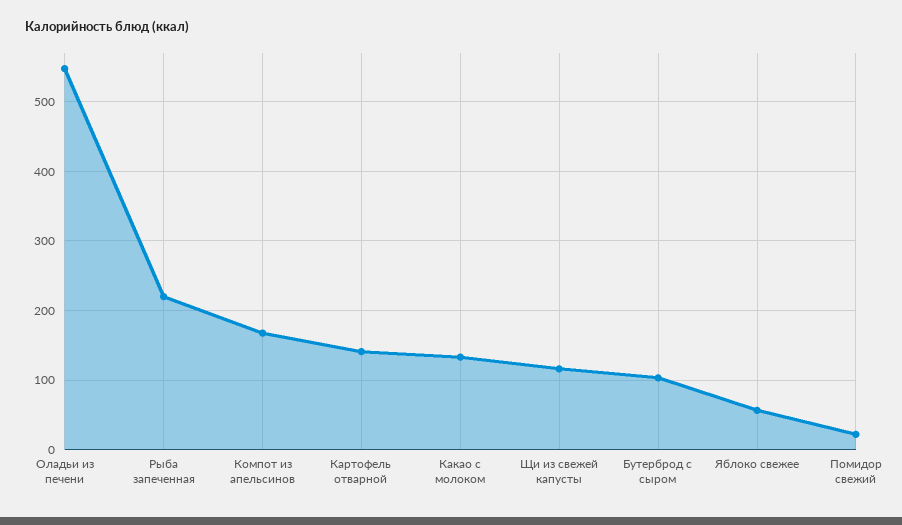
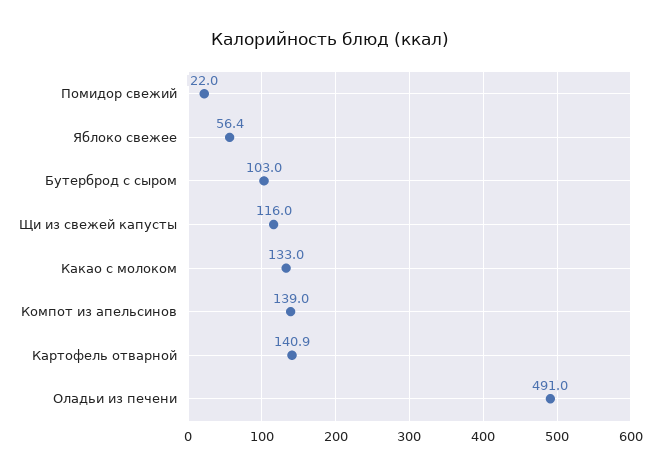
  {
-   "Оладьи из печени": 550,
+   "Оладьи из печени": 491,
-   "Рыба запеченная": 220,
-   "Компот из апельсинов": 170,
+   "Компот из апельсинов": 139,
    "Картофель отварной": 140.9,
    "Какао с молоком": 133,
    "Щи из свежей капусты": 116,
    "Бутерброд с сыром": 103,
    "Яблоко свежее": 56.4,
    "Помидор свежий": 22
  }

